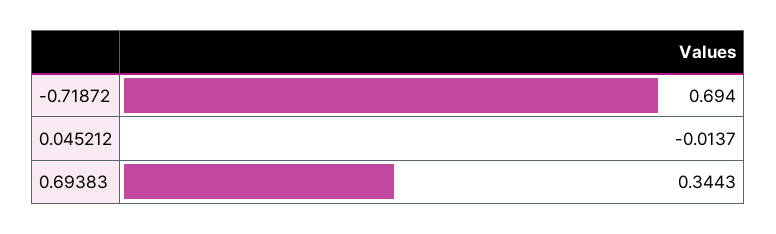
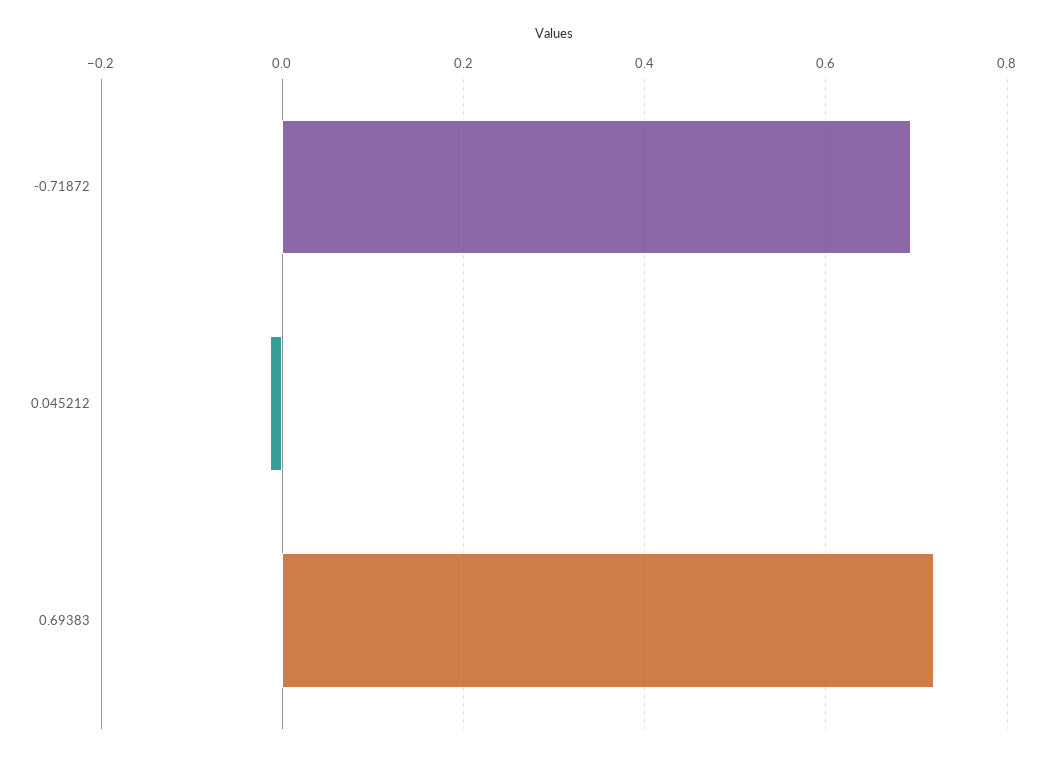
  {
    "-0.71872": 0.694,
    "0.045212": -0.0137,
-   "0.69383": 0.3443
+   "0.69383": 0.72
  }

